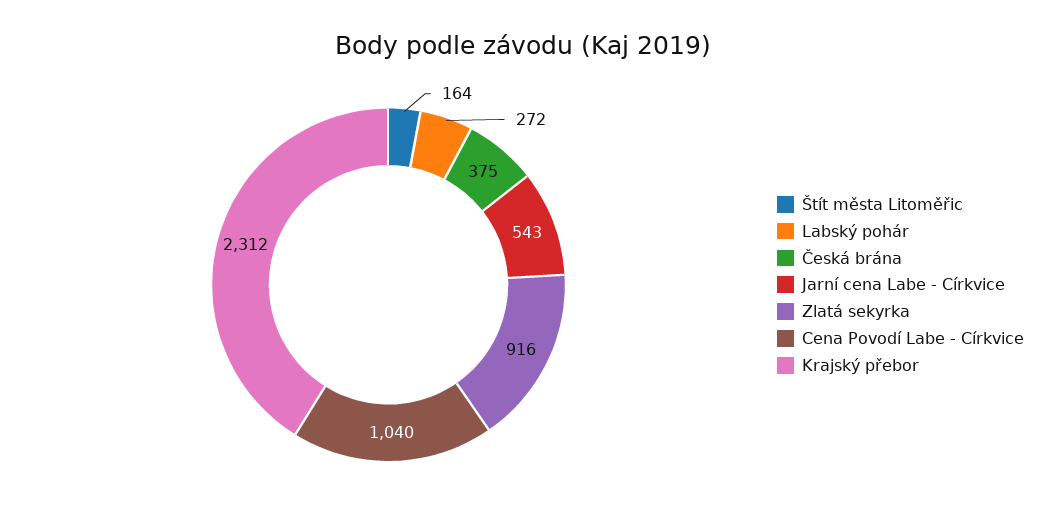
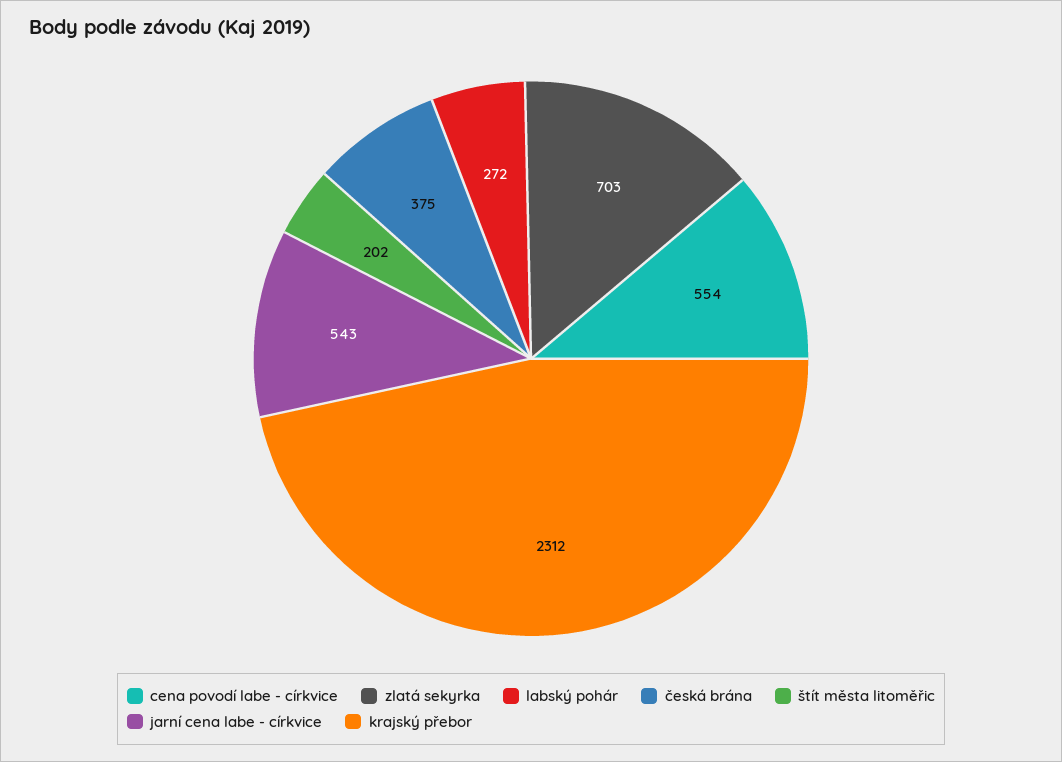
  {
-   "Štít města Litoměřic": 164,
+   "Štít města Litoměřic": 202,
    "Labský pohár": 272,
    "Česká brána": 375,
    "Jarní cena Labe - Církvice": 543,
-   "Zlatá sekyrka": 916,
+   "Zlatá sekyrka": 703,
-   "Cena Povodí Labe - Církvice": 1040,
+   "Cena Povodí Labe - Církvice": 554,
    "Krajský přebor": 2312
  }

